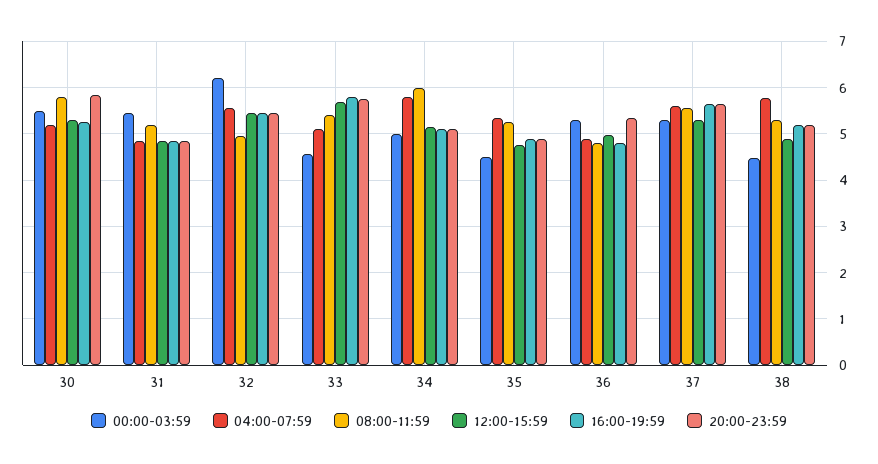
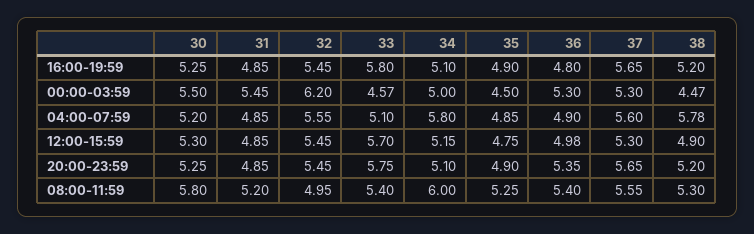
  {
    "00:00-03:59": {
      "30": 5.5,
      "31": 5.45,
      "32": 6.2,
      "33": 4.57,
      "34": 5,
      "35": 4.5,
      "36": 5.3,
      "37": 5.3,
      "38": 4.47
    },
    "04:00-07:59": {
      "30": 5.2,
      "31": 4.85,
      "32": 5.55,
      "33": 5.1,
      "34": 5.8,
-     "35": 5.4,
+     "35": 4.85,
      "36": 4.9,
      "37": 5.6,
      "38": 5.78
    },
    "08:00-11:59": {
      "30": 5.8,
      "31": 5.2,
      "32": 4.95,
      "33": 5.4,
      "34": 6,
      "35": 5.25,
-     "36": 4.8,
+     "36": 5.4,
      "37": 5.55,
      "38": 5.3
    },
    "12:00-15:59": {
      "30": 5.3,
      "31": 4.85,
      "32": 5.45,
      "33": 5.7,
      "34": 5.15,
      "35": 4.75,
      "36": 4.98,
      "37": 5.3,
      "38": 4.9
    },
    "16:00-19:59": {
      "30": 5.25,
      "31": 4.85,
      "32": 5.45,
      "33": 5.8,
      "34": 5.1,
      "35": 4.9,
      "36": 4.8,
      "37": 5.65,
      "38": 5.2
    },
    "20:00-23:59": {
-     "30": 5.8,
+     "30": 5.25,
      "31": 4.85,
      "32": 5.45,
      "33": 5.75,
      "34": 5.1,
      "35": 4.9,
      "36": 5.35,
      "37": 5.65,
      "38": 5.2
    }
  }

